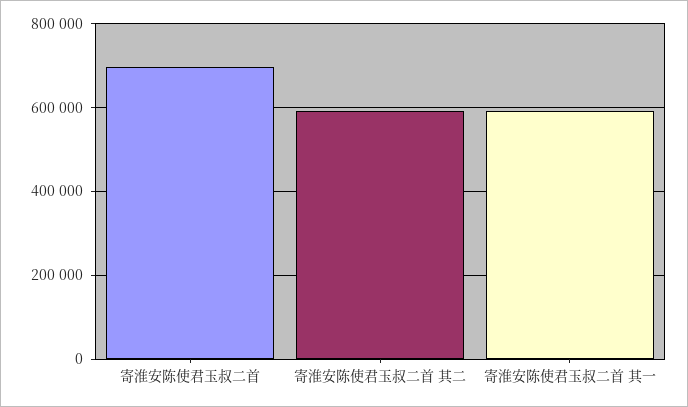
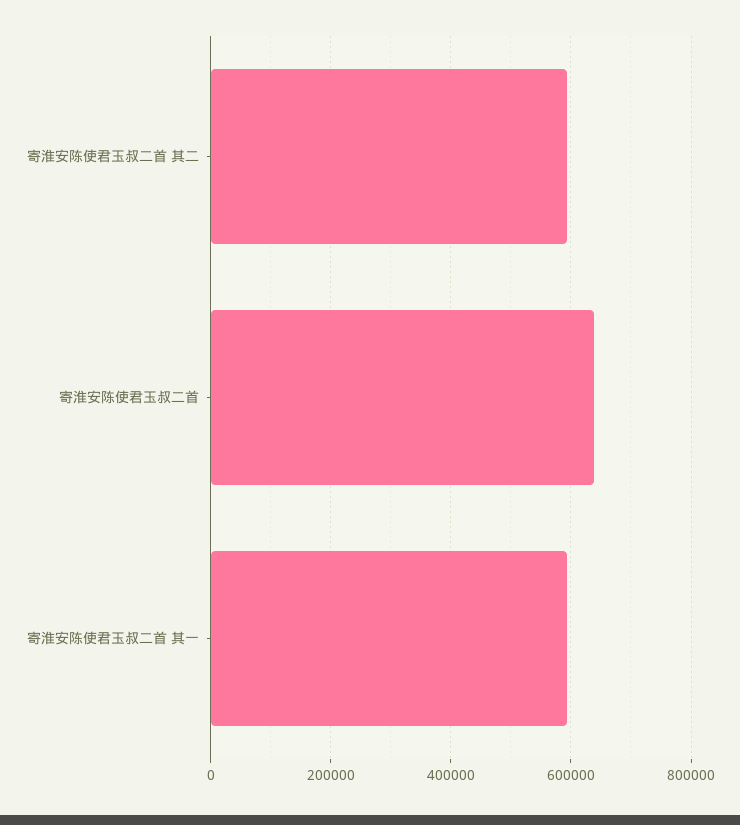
  {
-   "寄淮安陈使君玉叔二首": 700000,
+   "寄淮安陈使君玉叔二首": 640000,
    "寄淮安陈使君玉叔二首 其二": 600000,
    "寄淮安陈使君玉叔二首 其一": 600000
  }

